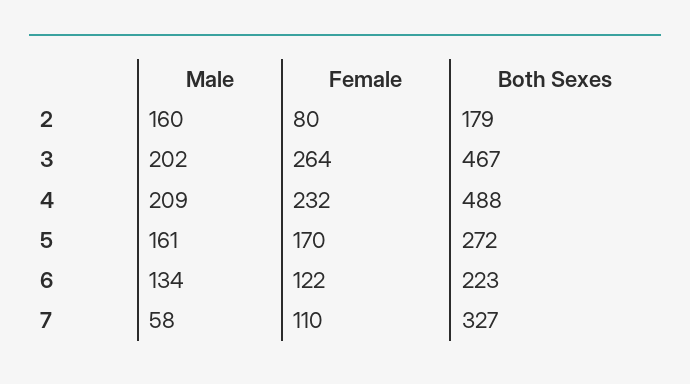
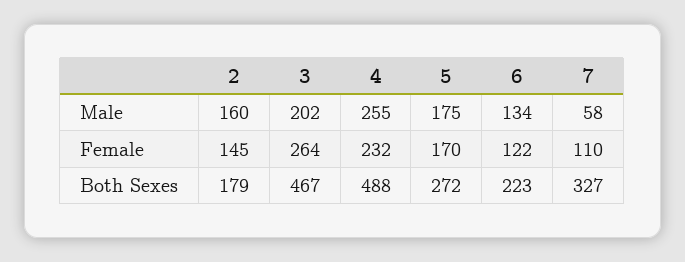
  {
    "Male": {
      "2": 160,
      "3": 202,
-     "4": 209,
+     "4": 255,
-     "5": 161,
+     "5": 175,
      "6": 134,
      "7": 58
    },
    "Female": {
-     "2": 80,
+     "2": 145,
      "3": 264,
      "4": 232,
      "5": 170,
      "6": 122,
      "7": 110
    },
    "Both Sexes": {
      "2": 179,
      "3": 467,
      "4": 488,
      "5": 272,
      "6": 223,
      "7": 327
    }
  }

